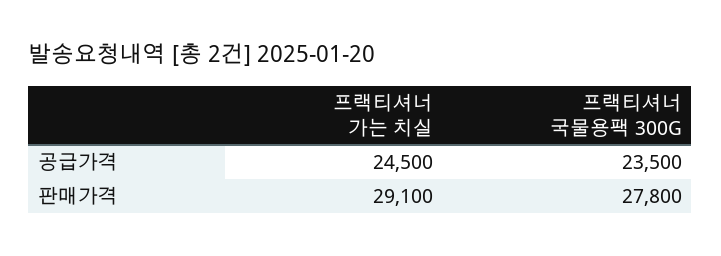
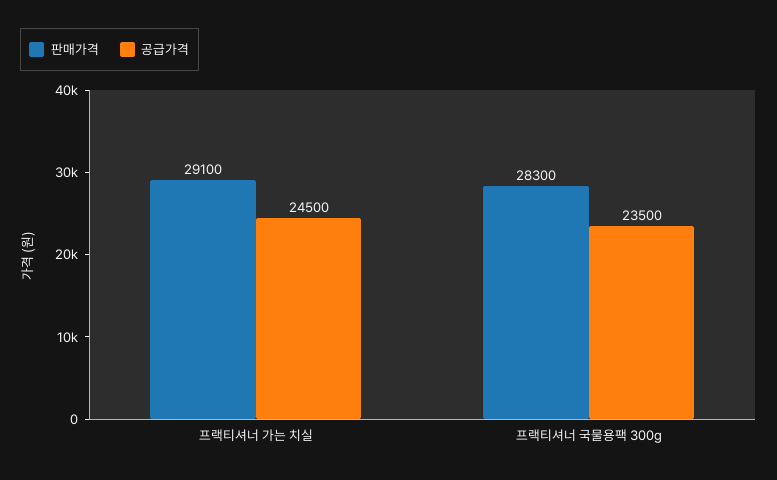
  {
    "공급가격": {
      "프랙티셔너 가는 치실": 24500,
      "프랙티셔너 국물용팩 300G": 23500
    },
    "판매가격": {
      "프랙티셔너 가는 치실": 29100,
-     "프랙티셔너 국물용팩 300G": 27800
+     "프랙티셔너 국물용팩 300G": 28300
    }
  }

